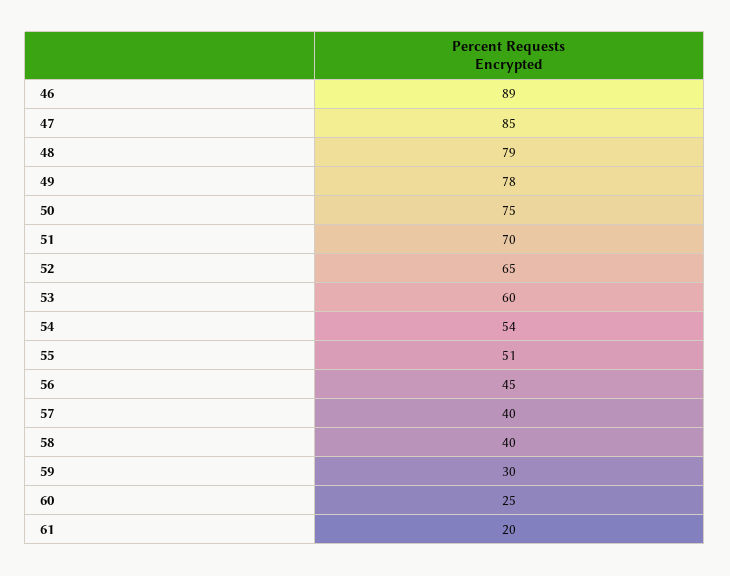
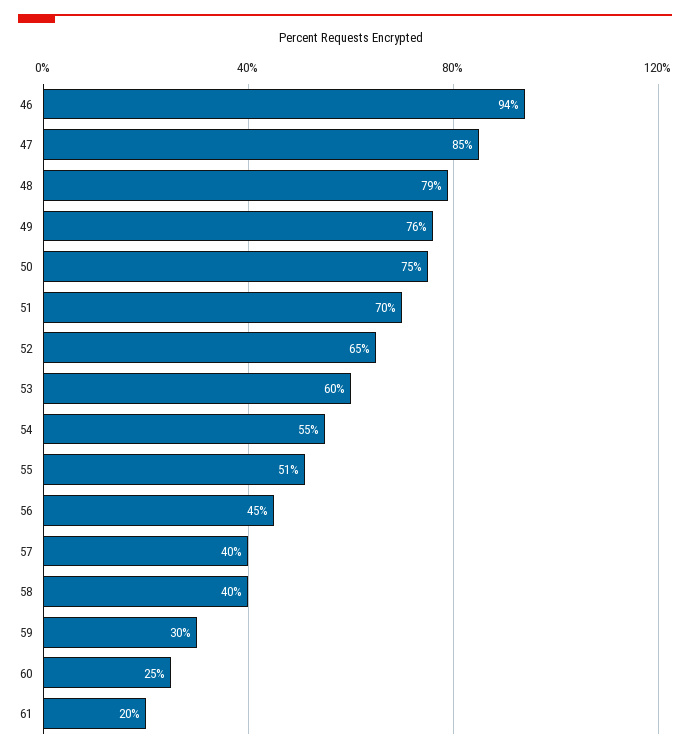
  {
-   "46": 89,
+   "46": 94,
    "47": 85,
    "48": 79,
-   "49": 78,
+   "49": 76,
    "50": 75,
    "51": 70,
    "52": 65,
    "53": 60,
-   "54": 54,
+   "54": 55,
    "55": 51,
    "56": 45,
    "57": 40,
    "58": 40,
    "59": 30,
    "60": 25,
    "61": 20
  }

